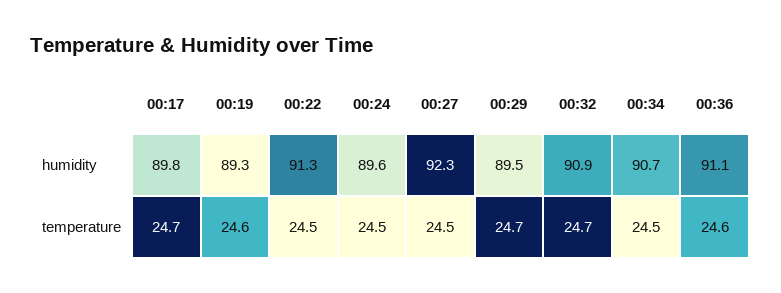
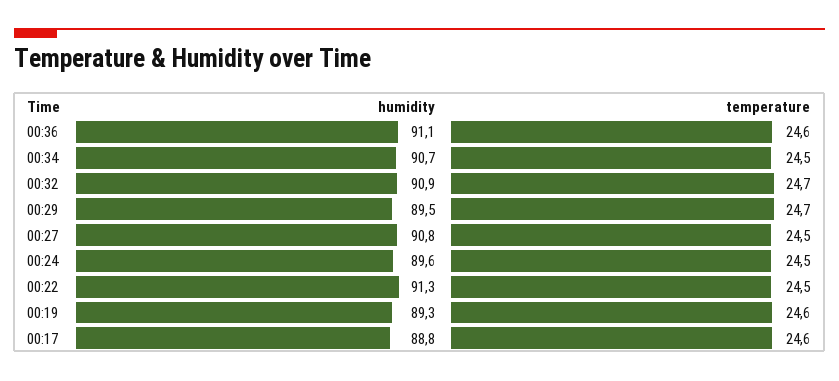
  {
    "00:17": {
-     "humidity": 89.8,
+     "humidity": 88.8,
-     "temperature": 24.7
+     "temperature": 24.6
    },
    "00:19": {
      "humidity": 89.3,
      "temperature": 24.6
    },
    "00:22": {
      "humidity": 91.3,
      "temperature": 24.5
    },
    "00:24": {
      "humidity": 89.6,
      "temperature": 24.5
    },
    "00:27": {
-     "humidity": 92.3,
+     "humidity": 90.8,
      "temperature": 24.5
    },
    "00:29": {
      "humidity": 89.5,
      "temperature": 24.7
    },
    "00:32": {
      "humidity": 90.9,
      "temperature": 24.7
    },
    "00:34": {
      "humidity": 90.7,
      "temperature": 24.5
    },
    "00:36": {
      "humidity": 91.1,
      "temperature": 24.6
    }
  }

